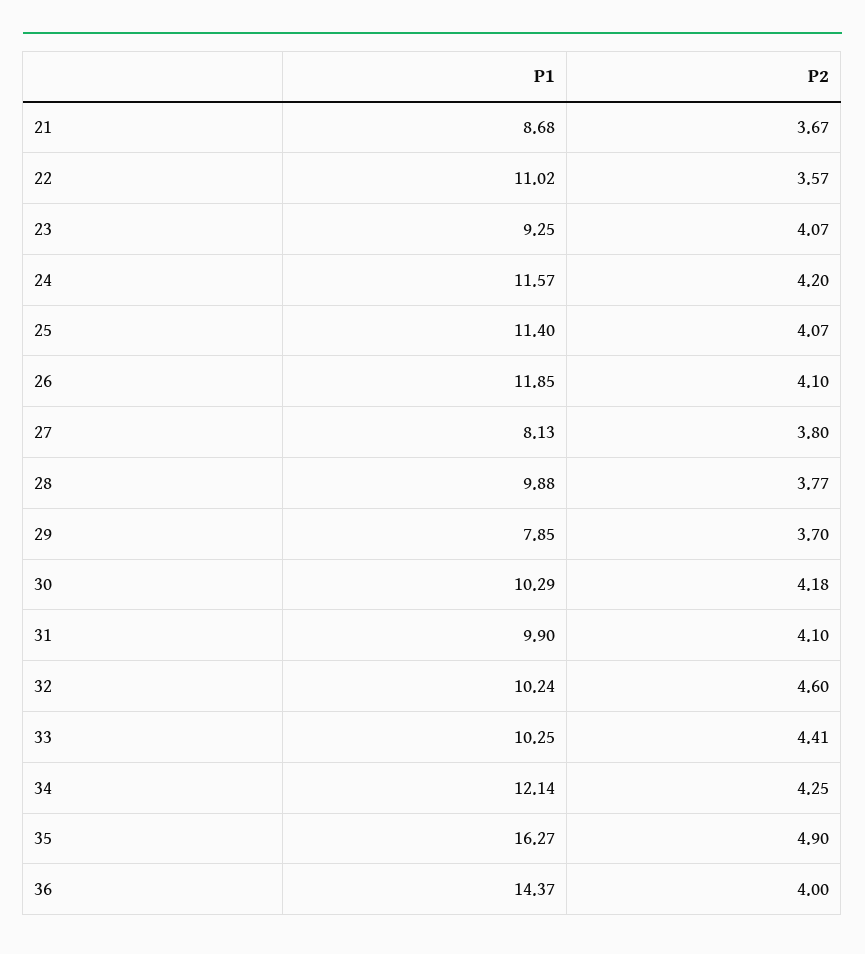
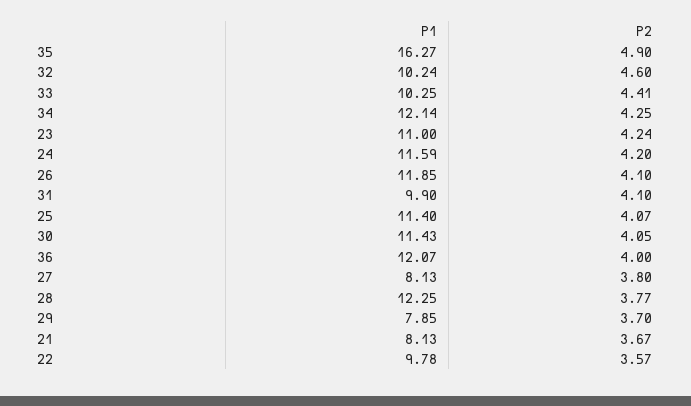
  {
    "P1": {
-     "21": 8.68,
+     "21": 8.13,
-     "22": 11.02,
+     "22": 9.78,
-     "23": 9.25,
+     "23": 11,
-     "24": 11.57,
+     "24": 11.59,
      "25": 11.4,
      "26": 11.85,
      "27": 8.13,
-     "28": 9.88,
+     "28": 12.25,
      "29": 7.85,
-     "30": 10.29,
+     "30": 11.43,
      "31": 9.9,
      "32": 10.24,
      "33": 10.25,
      "34": 12.14,
      "35": 16.27,
-     "36": 14.37
+     "36": 12.07
    },
    "P2": {
      "21": 3.67,
      "22": 3.57,
-     "23": 4.07,
+     "23": 4.24,
      "24": 4.2,
      "25": 4.07,
      "26": 4.1,
      "27": 3.8,
      "28": 3.77,
      "29": 3.7,
-     "30": 4.18,
+     "30": 4.05,
      "31": 4.1,
      "32": 4.6,
      "33": 4.41,
      "34": 4.25,
      "35": 4.9,
      "36": 4
    }
  }

